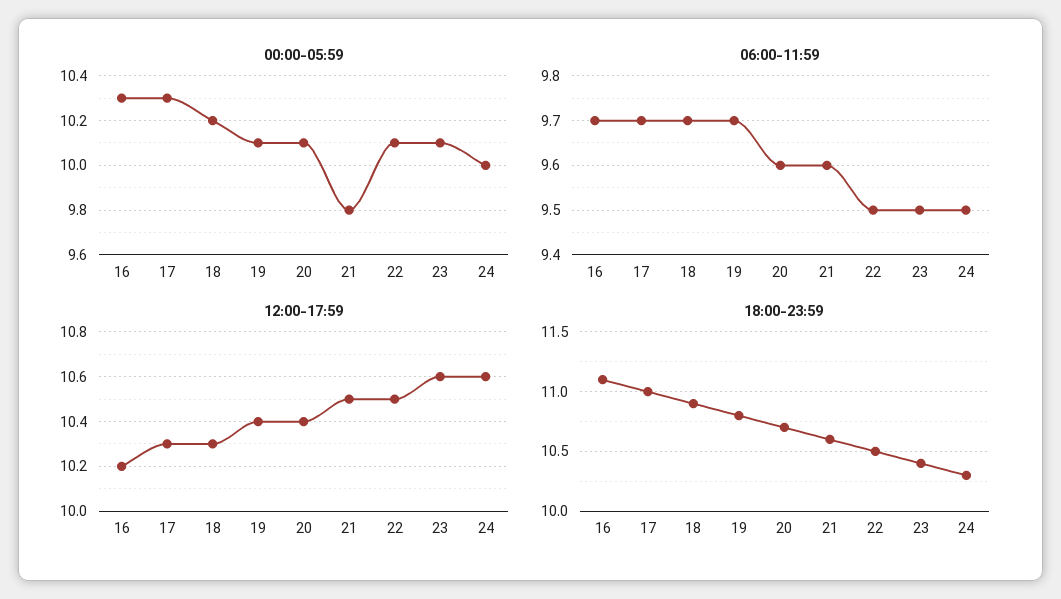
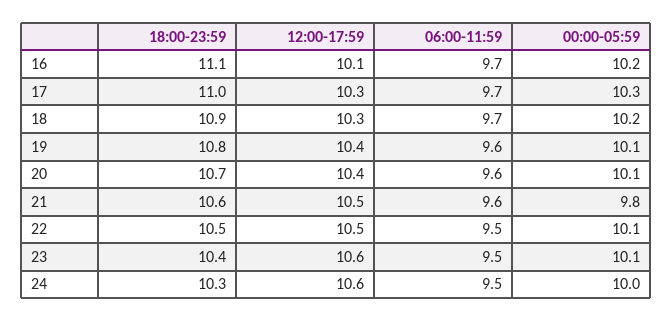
  {
    "00:00-05:59": {
-     "16": 10.3,
+     "16": 10.2,
      "17": 10.3,
      "18": 10.2,
      "19": 10.1,
      "20": 10.1,
      "21": 9.8,
      "22": 10.1,
      "23": 10.1,
      "24": 10
    },
    "06:00-11:59": {
      "16": 9.7,
      "17": 9.7,
      "18": 9.7,
-     "19": 9.7,
+     "19": 9.6,
      "20": 9.6,
      "21": 9.6,
      "22": 9.5,
      "23": 9.5,
      "24": 9.5
    },
    "12:00-17:59": {
-     "16": 10.2,
+     "16": 10.1,
      "17": 10.3,
      "18": 10.3,
      "19": 10.4,
      "20": 10.4,
      "21": 10.5,
      "22": 10.5,
      "23": 10.6,
      "24": 10.6
    },
    "18:00-23:59": {
      "16": 11.1,
      "17": 11,
      "18": 10.9,
      "19": 10.8,
      "20": 10.7,
      "21": 10.6,
      "22": 10.5,
      "23": 10.4,
      "24": 10.3
    }
  }

